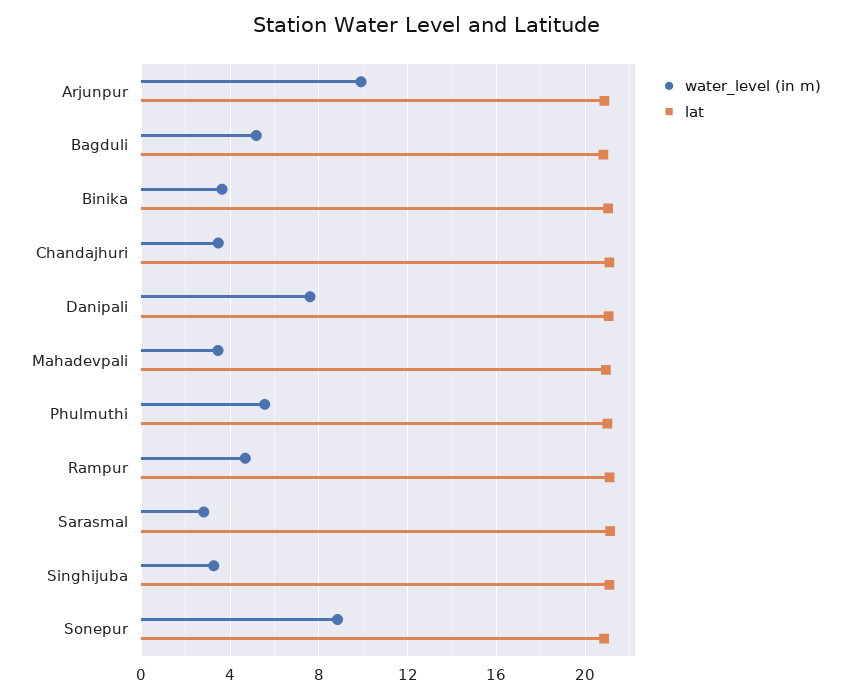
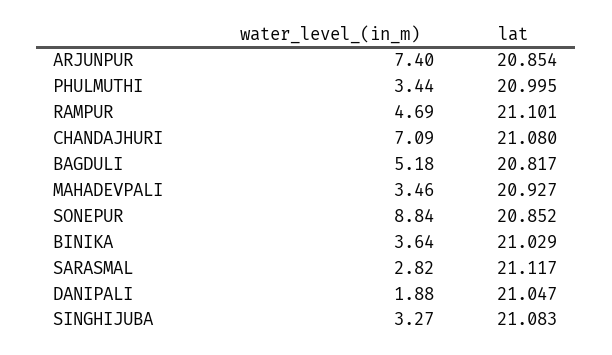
  {
    "water_level (in m)": {
-     "Arjunpur": 10,
+     "Arjunpur": 7.4,
      "Bagduli": 5.18,
      "Binika": 3.64,
-     "Chandajhuri": 3.5,
+     "Chandajhuri": 7.09,
-     "Danipali": 7.5,
+     "Danipali": 1.88,
      "Mahadevpali": 3.46,
-     "Phulmuthi": 5.5,
+     "Phulmuthi": 3.44,
      "Rampur": 4.69,
      "Sarasmal": 2.82,
      "Singhijuba": 3.27,
      "Sonepur": 8.84
    },
    "lat": {
      "Arjunpur": 20.854,
      "Bagduli": 20.817,
      "Binika": 21.029,
      "Chandajhuri": 21.08,
      "Danipali": 21.047,
      "Mahadevpali": 20.927,
      "Phulmuthi": 20.995,
      "Rampur": 21.101,
      "Sarasmal": 21.117,
      "Singhijuba": 21.083,
      "Sonepur": 20.852
    }
  }

